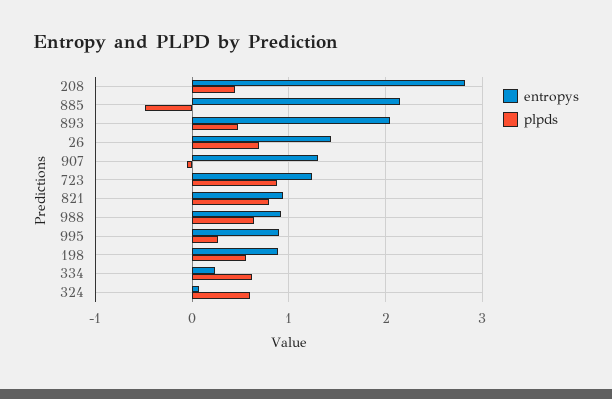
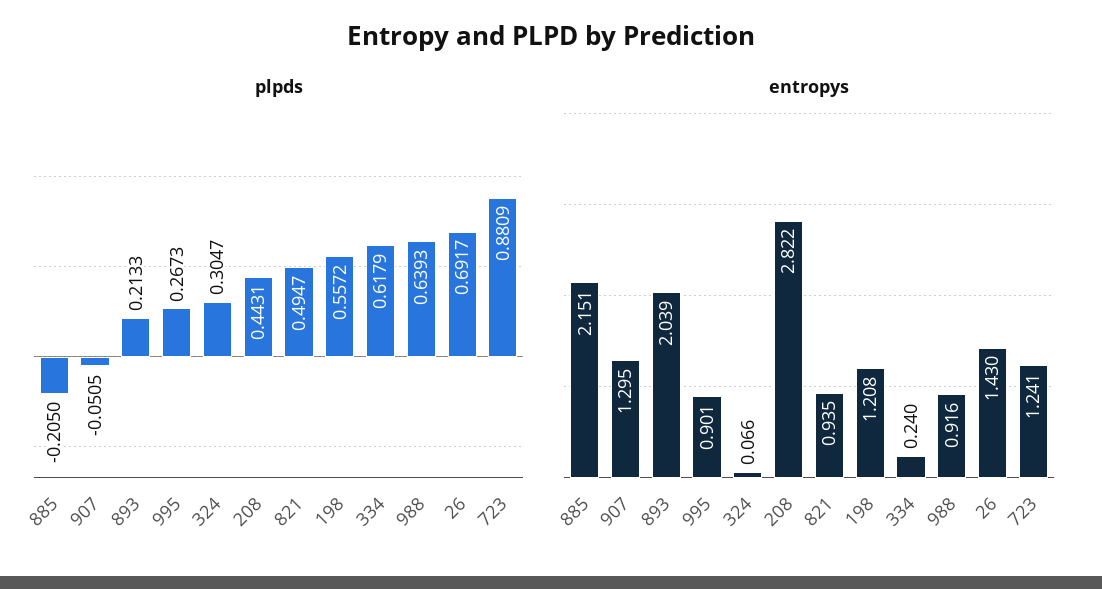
  {
    "entropys": {
      "208": 2.822,
      "885": 2.151,
      "893": 2.039,
      "26": 1.43,
      "907": 1.295,
      "723": 1.241,
      "821": 0.935,
      "988": 0.916,
      "995": 0.901,
-     "198": 0.9,
+     "198": 1.208,
      "334": 0.24,
      "324": 0.066
    },
    "plpds": {
      "208": 0.4431,
-     "885": -0.5,
+     "885": -0.205,
-     "893": 0.5,
+     "893": 0.2133,
      "26": 0.6917,
      "907": -0.0505,
      "723": 0.8809,
-     "821": 0.8,
+     "821": 0.4947,
      "988": 0.6393,
      "995": 0.2673,
      "198": 0.5572,
      "334": 0.6179,
-     "324": 0.6
+     "324": 0.3047
    }
  }

